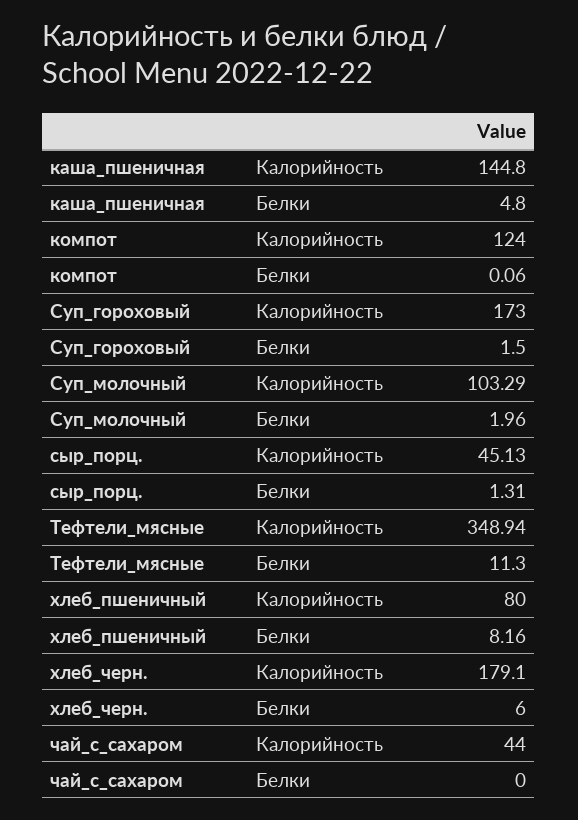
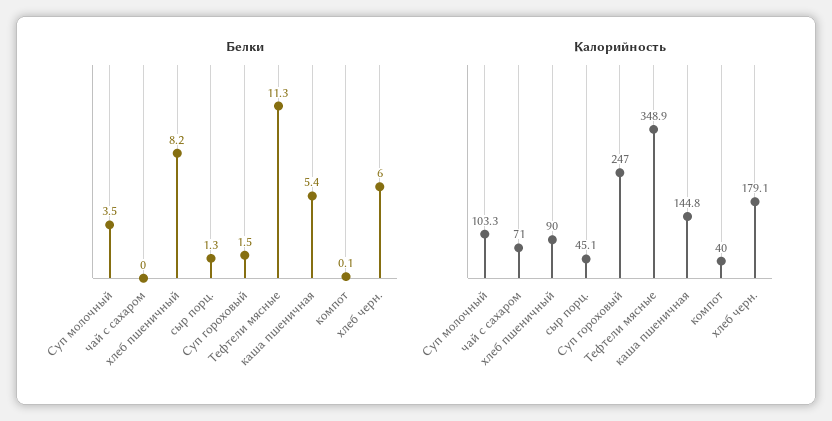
  {
    "Калорийность": {
      "каша_пшеничная": 144.8,
-     "компот": 124,
+     "компот": 40,
-     "Суп_гороховый": 173,
+     "Суп_гороховый": 247,
      "Суп_молочный": 103.29,
      "сыр_порц.": 45.13,
      "Тефтели_мясные": 348.94,
-     "хлеб_пшеничный": 80,
+     "хлеб_пшеничный": 90,
      "хлеб_черн.": 179.1,
-     "чай_с_сахаром": 44
+     "чай_с_сахаром": 71
    },
    "Белки": {
-     "каша_пшеничная": 4.8,
+     "каша_пшеничная": 5.4,
      "компот": 0.06,
      "Суп_гороховый": 1.5,
-     "Суп_молочный": 1.96,
+     "Суп_молочный": 3.5,
      "сыр_порц.": 1.31,
      "Тефтели_мясные": 11.3,
      "хлеб_пшеничный": 8.16,
      "хлеб_черн.": 6,
      "чай_с_сахаром": 0
    }
  }

